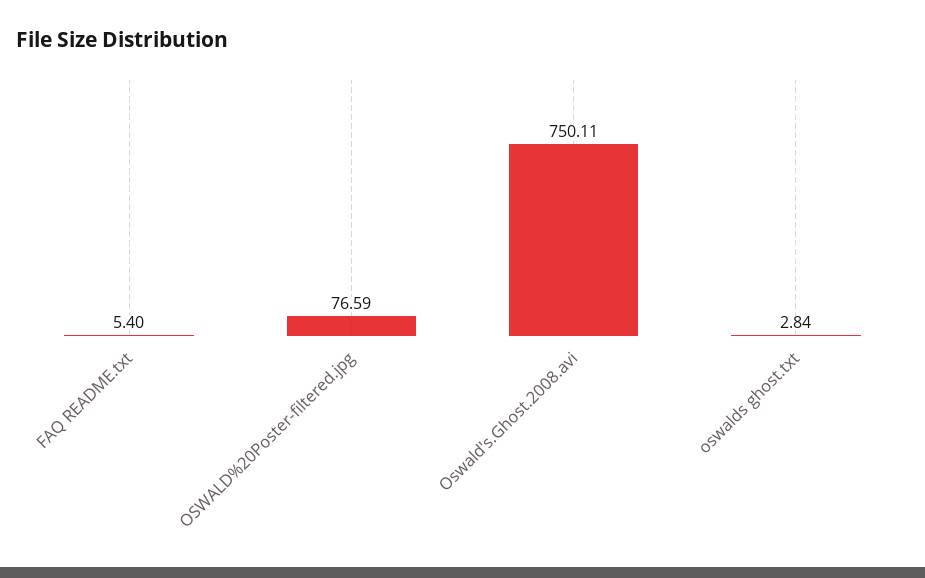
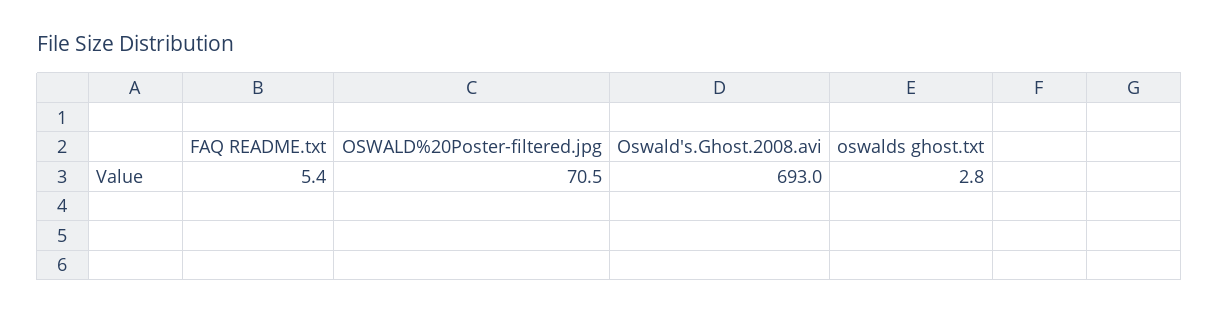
  {
    "FAQ README.txt": 5.4,
-   "OSWALD%20Poster-filtered.jpg": 76.59,
+   "OSWALD%20Poster-filtered.jpg": 70.5,
-   "Oswald's.Ghost.2008.avi": 750.11,
+   "Oswald's.Ghost.2008.avi": 693,
    "oswalds ghost.txt": 2.84
  }

